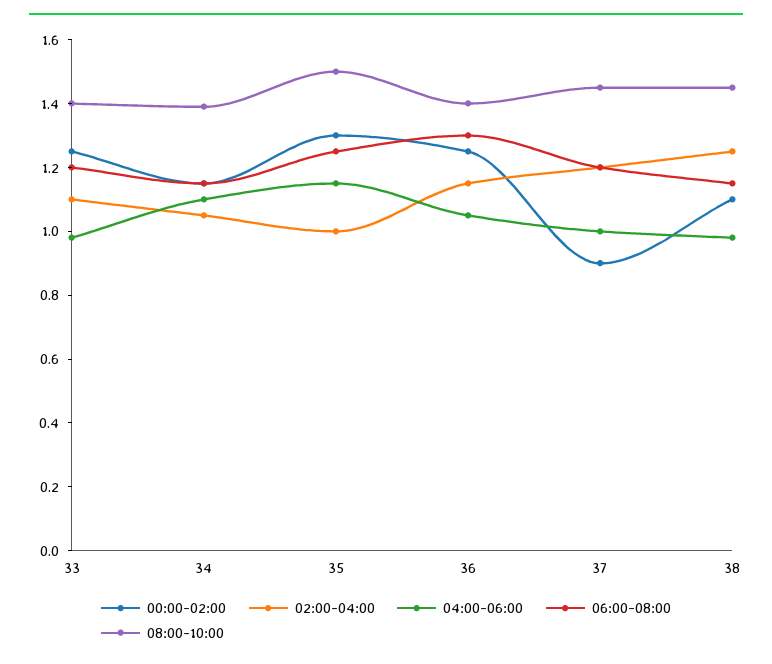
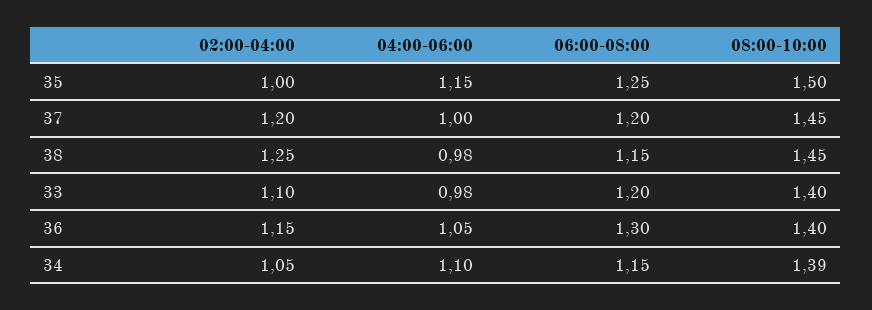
  {
-   "00:00-02:00": {
-     "33": 1.25,
-     "34": 1.15,
-     "35": 1.3,
-     "36": 1.25,
-     "37": 0.9,
-     "38": 1.1
-   },
    "02:00-04:00": {
      "33": 1.1,
      "34": 1.05,
      "35": 1,
      "36": 1.15,
      "37": 1.2,
      "38": 1.25
    },
    "04:00-06:00": {
      "33": 0.98,
      "34": 1.1,
      "35": 1.15,
      "36": 1.05,
      "37": 1,
      "38": 0.98
    },
    "06:00-08:00": {
      "33": 1.2,
      "34": 1.15,
      "35": 1.25,
      "36": 1.3,
      "37": 1.2,
      "38": 1.15
    },
    "08:00-10:00": {
      "33": 1.4,
      "34": 1.39,
      "35": 1.5,
      "36": 1.4,
      "37": 1.45,
      "38": 1.45
    }
  }

